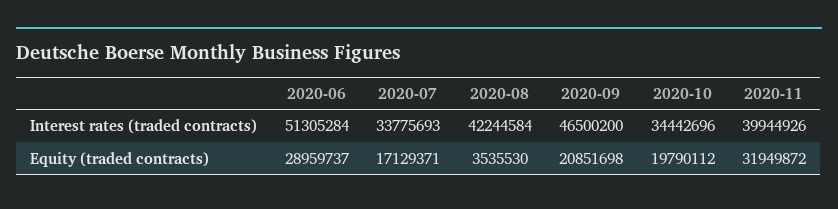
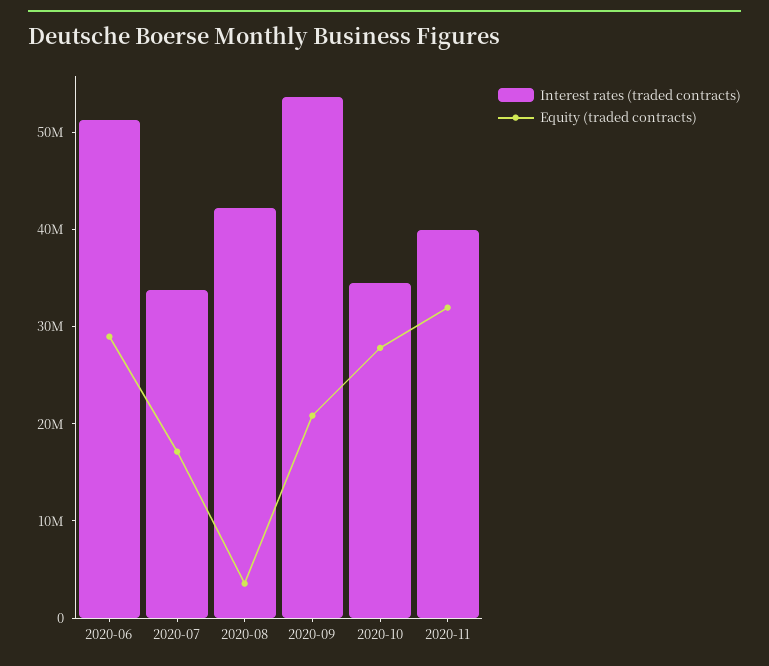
  {
    "Interest rates (traded contracts)": {
      "2020-06": 51305284,
      "2020-07": 33775693,
      "2020-08": 42244584,
-     "2020-09": 46500200,
+     "2020-09": 54000000,
      "2020-10": 34442696,
      "2020-11": 39944926
    },
    "Equity (traded contracts)": {
      "2020-06": 28959737,
      "2020-07": 17129371,
      "2020-08": 3535530,
      "2020-09": 20851698,
-     "2020-10": 19790112,
+     "2020-10": 28000000,
      "2020-11": 31949872
    }
  }

